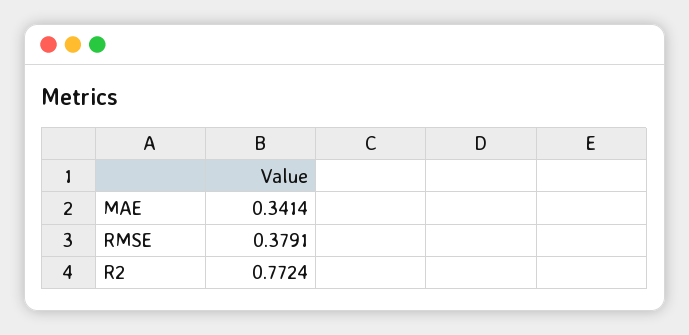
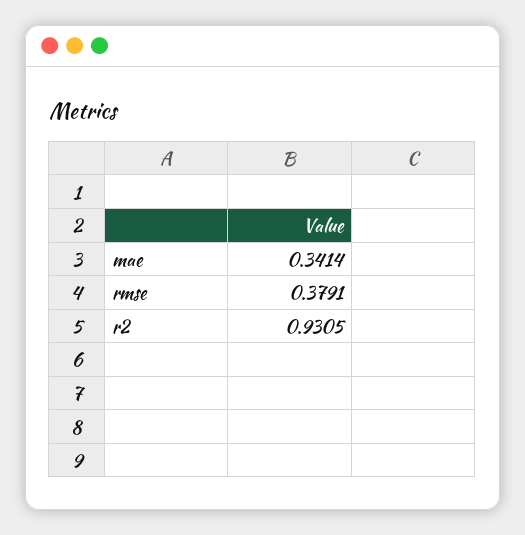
  {
    "MAE": 0.3414,
    "RMSE": 0.3791,
-   "R2": 0.7724
+   "R2": 0.9305
  }

